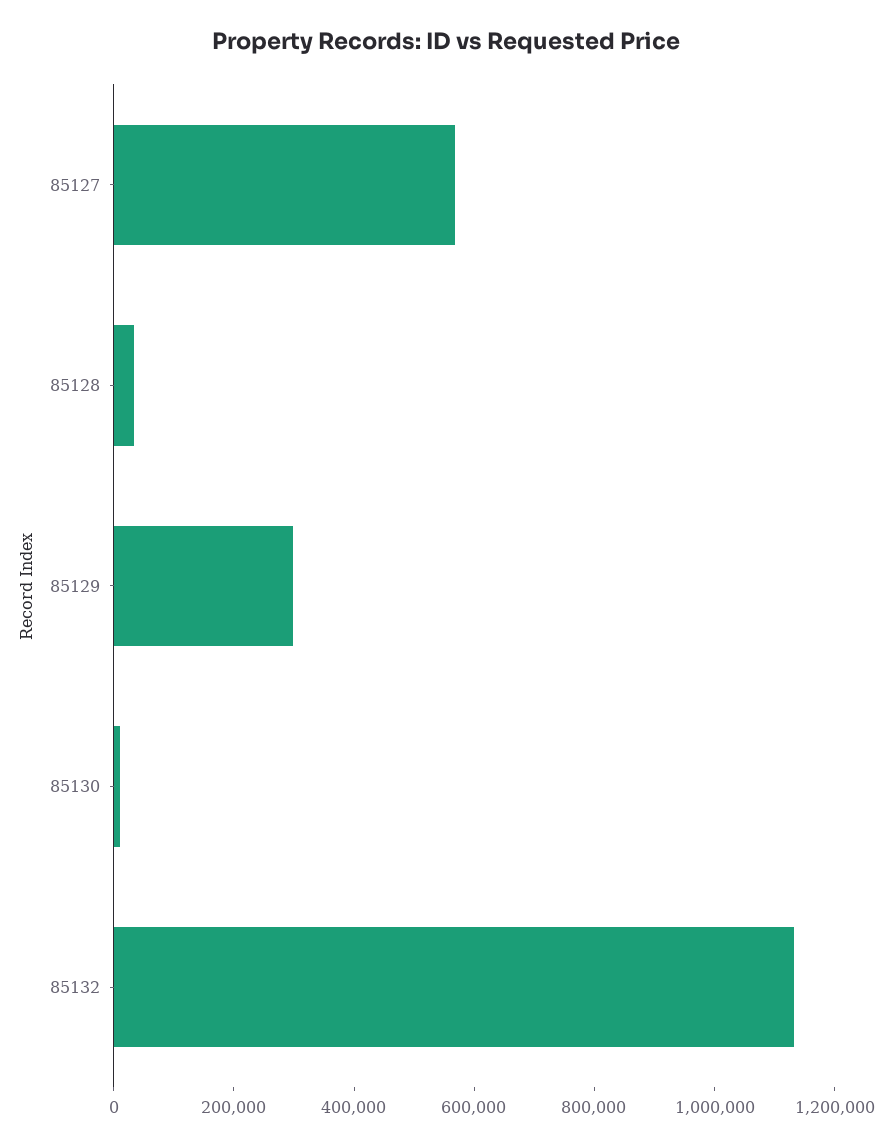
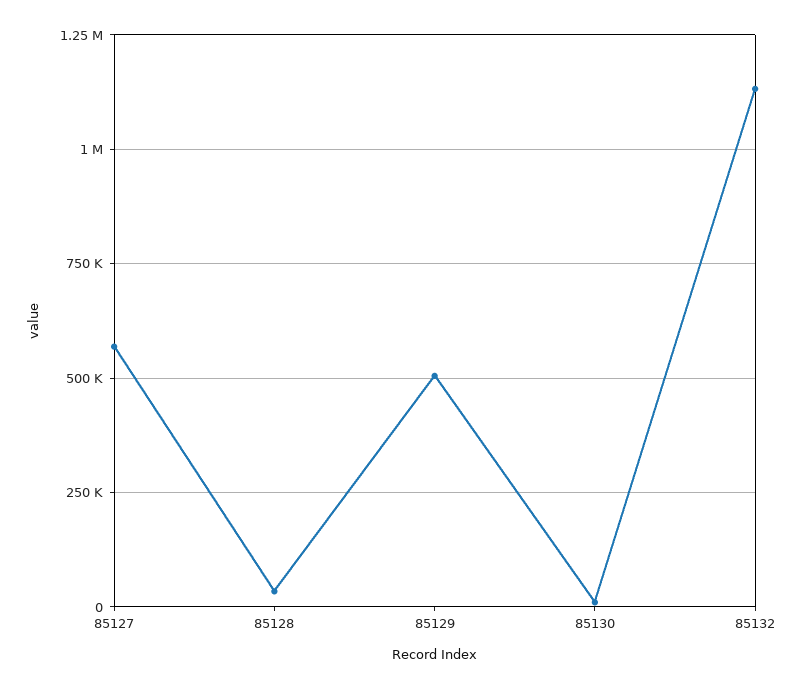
  {
    "85127": 575000,
    "85128": 25000,
-   "85129": 300000,
+   "85129": 500000,
    "85130": 0,
    "85132": 1125000
  }

